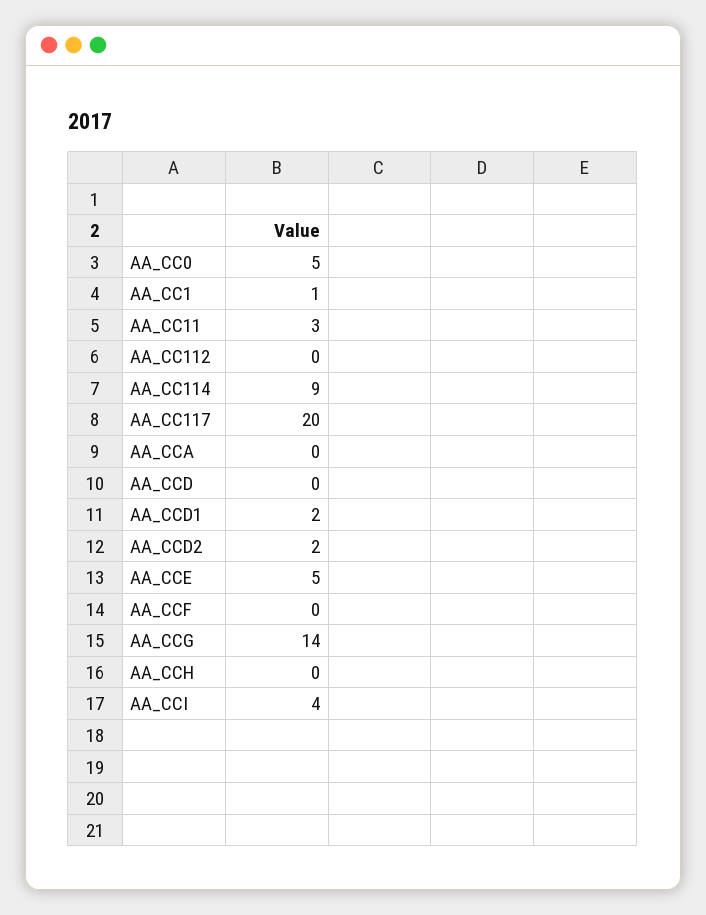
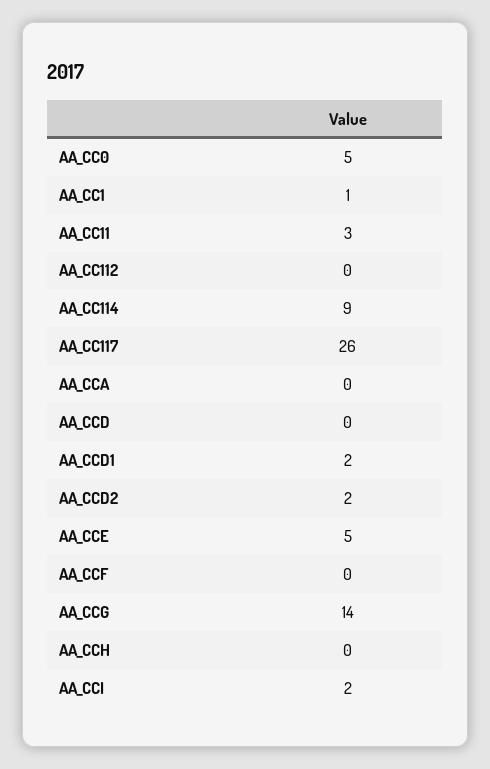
  {
    "AA_CC0": 5,
    "AA_CC1": 1,
    "AA_CC11": 3,
    "AA_CC112": 0,
    "AA_CC114": 9,
-   "AA_CC117": 20,
+   "AA_CC117": 26,
    "AA_CCA": 0,
    "AA_CCD": 0,
    "AA_CCD1": 2,
    "AA_CCD2": 2,
    "AA_CCE": 5,
    "AA_CCF": 0,
    "AA_CCG": 14,
    "AA_CCH": 0,
-   "AA_CCI": 4
+   "AA_CCI": 2
  }

